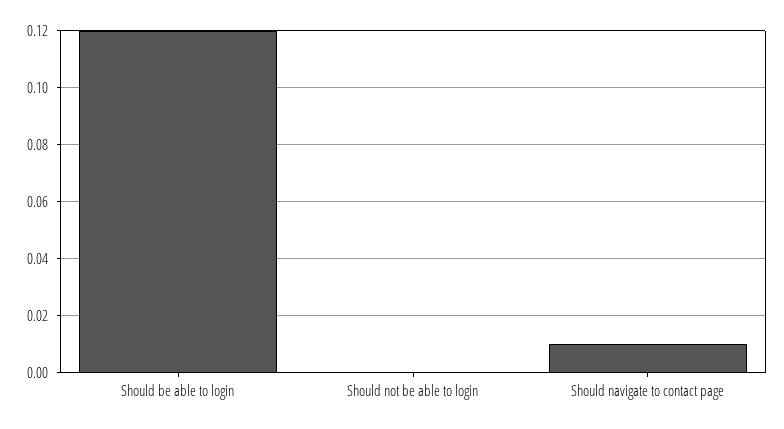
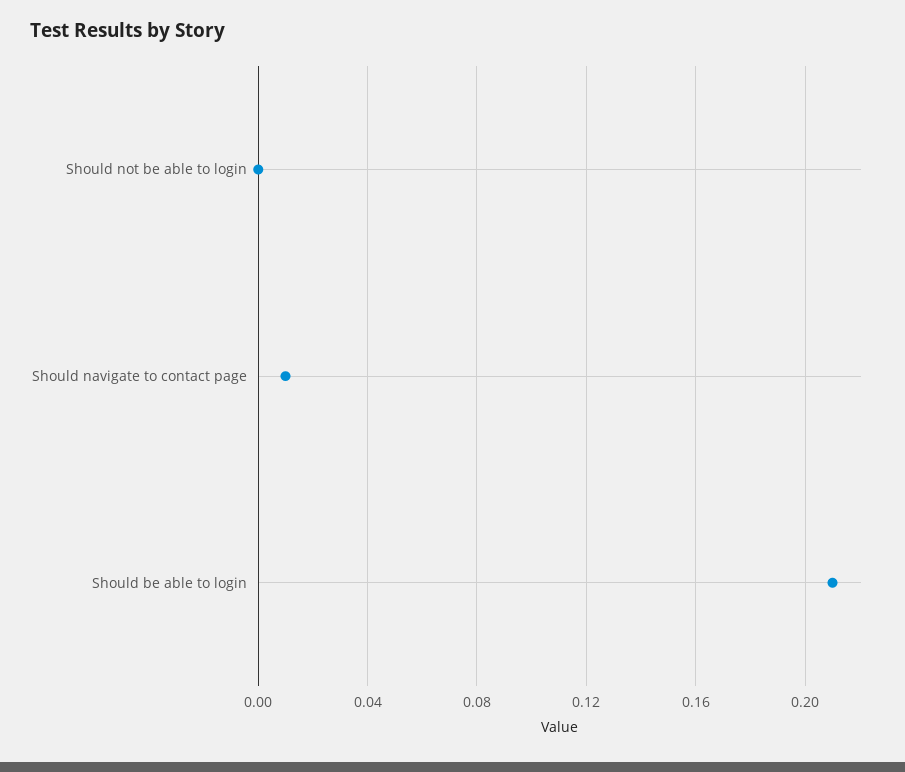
  {
-   "Should be able to login": 0.12,
+   "Should be able to login": 0.21,
    "Should not be able to login": 0,
    "Should navigate to contact page": 0.01
  }

